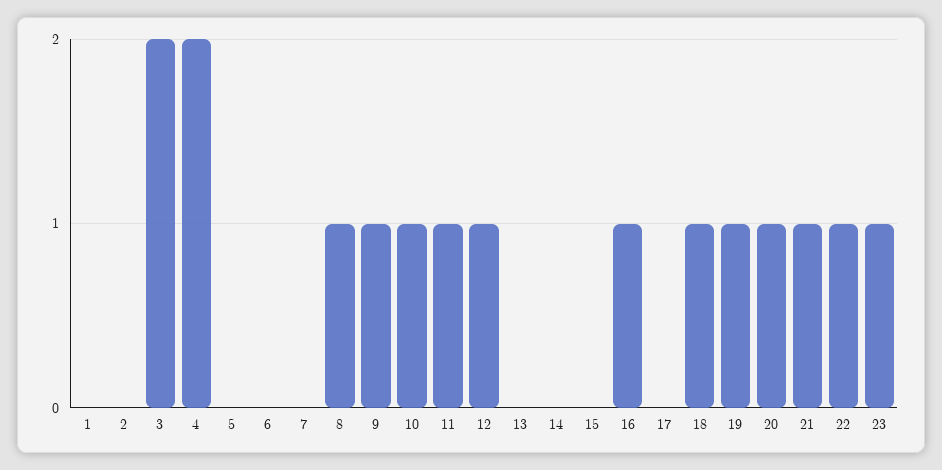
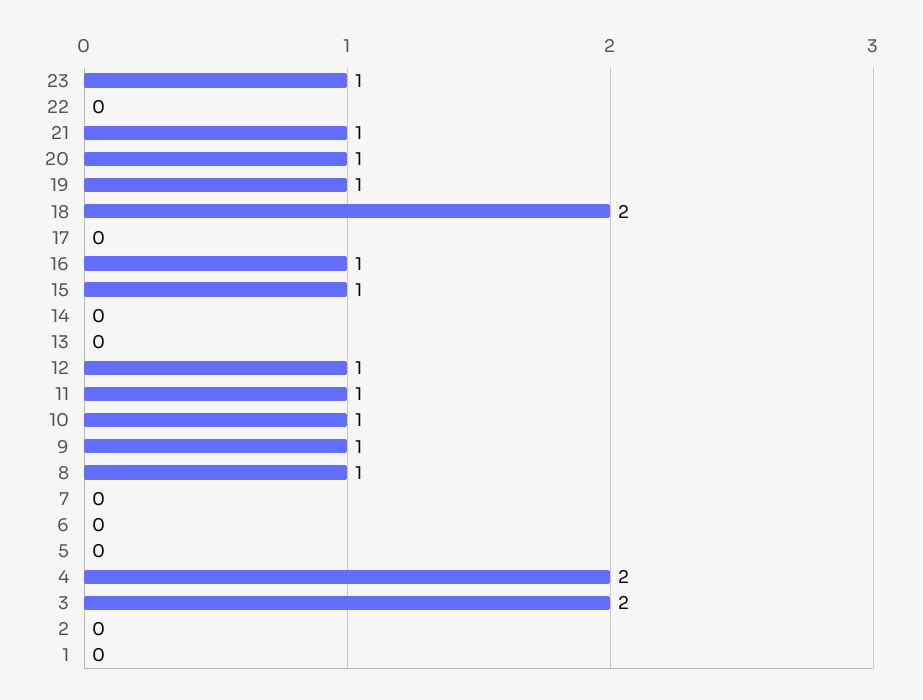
  {
    "1": 0,
    "2": 0,
    "3": 2,
    "4": 2,
    "5": 0,
    "6": 0,
    "7": 0,
    "8": 1,
    "9": 1,
    "10": 1,
    "11": 1,
    "12": 1,
    "13": 0,
    "14": 0,
-   "15": 0,
+   "15": 1,
    "16": 1,
    "17": 0,
-   "18": 1,
+   "18": 2,
    "19": 1,
    "20": 1,
    "21": 1,
-   "22": 1,
+   "22": 0,
    "23": 1
  }

